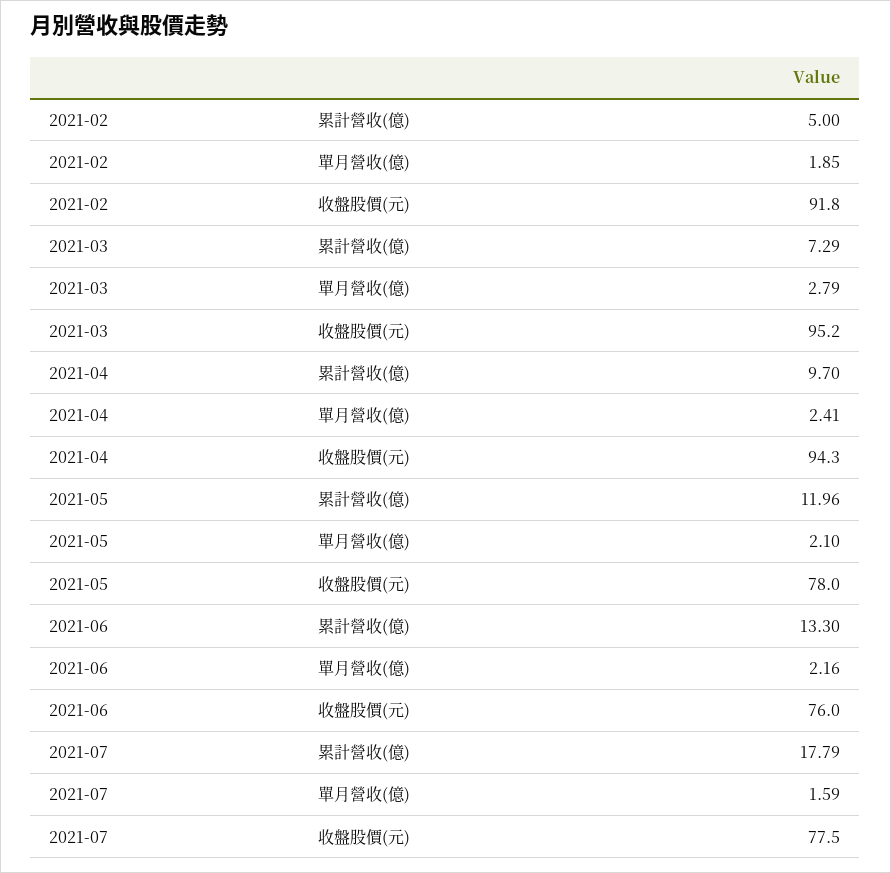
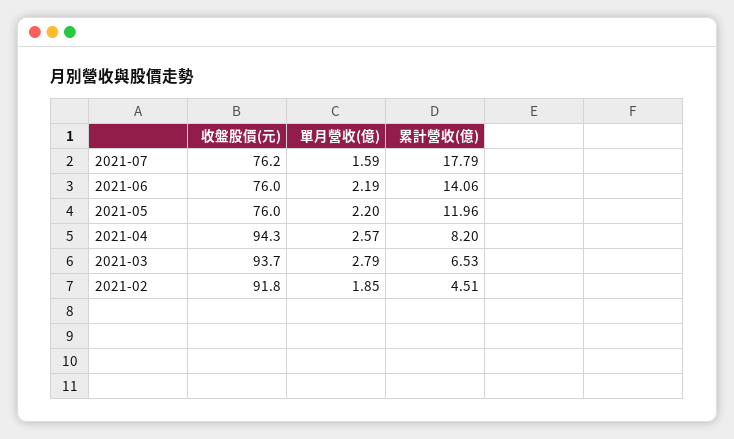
  {
    "2021-02": {
-     "累計營收(億)": 5,
+     "累計營收(億)": 4.51,
      "單月營收(億)": 1.85,
      "收盤股價(元)": 91.8
    },
    "2021-03": {
-     "累計營收(億)": 7.29,
+     "累計營收(億)": 6.53,
      "單月營收(億)": 2.79,
-     "收盤股價(元)": 95.2
+     "收盤股價(元)": 93.7
    },
    "2021-04": {
-     "累計營收(億)": 9.7,
+     "累計營收(億)": 8.2,
-     "單月營收(億)": 2.41,
+     "單月營收(億)": 2.57,
      "收盤股價(元)": 94.3
    },
    "2021-05": {
      "累計營收(億)": 11.96,
-     "單月營收(億)": 2.1,
+     "單月營收(億)": 2.2,
-     "收盤股價(元)": 78
+     "收盤股價(元)": 76
    },
    "2021-06": {
-     "累計營收(億)": 13.3,
+     "累計營收(億)": 14.06,
-     "單月營收(億)": 2.16,
+     "單月營收(億)": 2.19,
      "收盤股價(元)": 76
    },
    "2021-07": {
      "累計營收(億)": 17.79,
      "單月營收(億)": 1.59,
-     "收盤股價(元)": 77.5
+     "收盤股價(元)": 76.2
    }
  }

